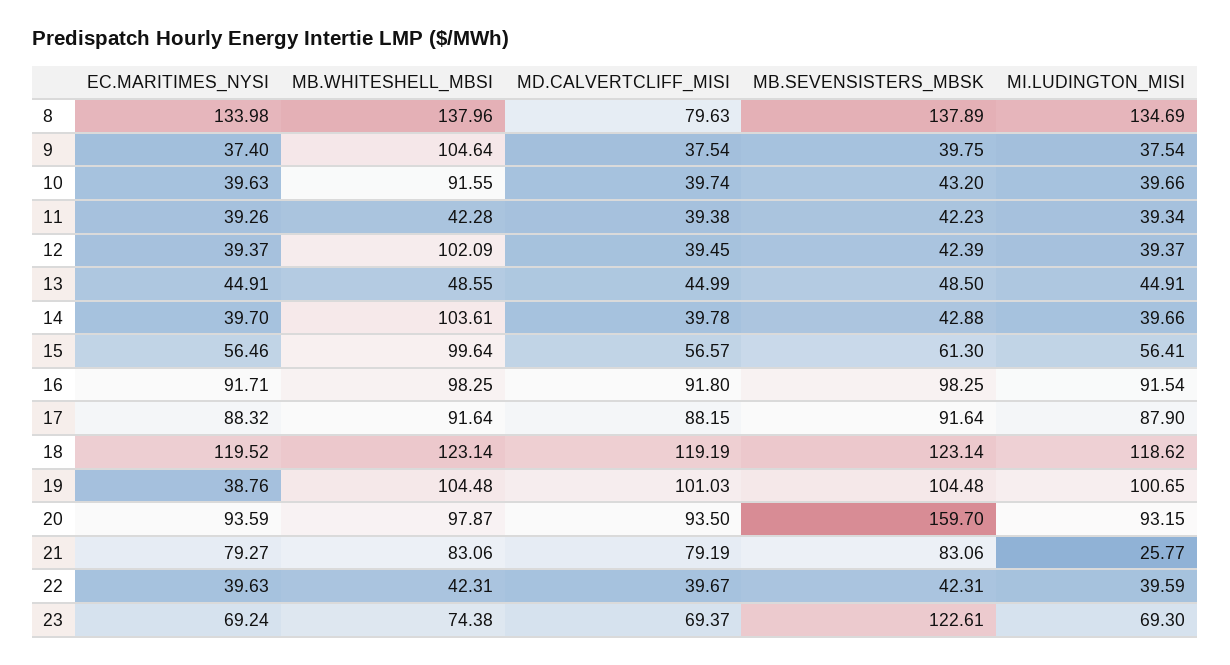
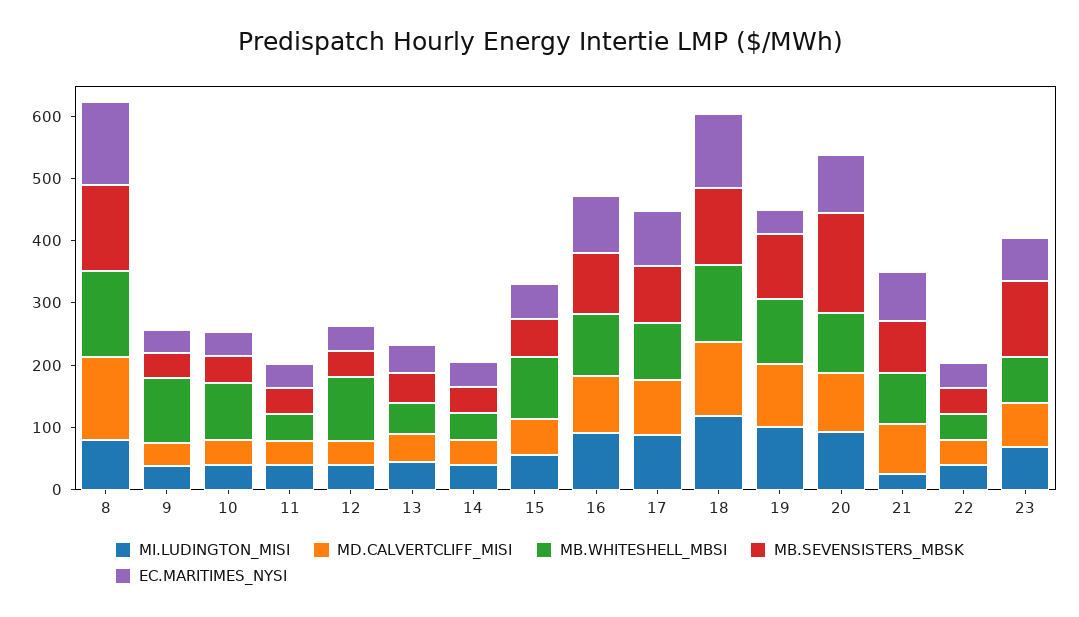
  {
    "EC.MARITIMES_NYSI": {
      "8": 133.98,
      "9": 37.4,
      "10": 39.63,
      "11": 39.26,
      "12": 39.37,
      "13": 44.91,
      "14": 39.7,
      "15": 56.46,
      "16": 91.71,
      "17": 88.32,
      "18": 119.52,
      "19": 38.76,
      "20": 93.59,
      "21": 79.27,
      "22": 39.63,
      "23": 69.24
    },
    "MB.WHITESHELL_MBSI": {
      "8": 137.96,
      "9": 104.64,
      "10": 91.55,
      "11": 42.28,
      "12": 102.09,
      "13": 48.55,
-     "14": 103.61,
+     "14": 40,
      "15": 99.64,
      "16": 98.25,
      "17": 91.64,
      "18": 123.14,
      "19": 104.48,
      "20": 97.87,
      "21": 83.06,
      "22": 42.31,
      "23": 74.38
    },
    "MD.CALVERTCLIFF_MISI": {
-     "8": 79.63,
+     "8": 140,
      "9": 37.54,
      "10": 39.74,
      "11": 39.38,
      "12": 39.45,
      "13": 44.99,
      "14": 39.78,
      "15": 56.57,
      "16": 91.8,
      "17": 88.15,
      "18": 119.19,
      "19": 101.03,
      "20": 93.5,
      "21": 79.19,
      "22": 39.67,
      "23": 69.37
    },
    "MB.SEVENSISTERS_MBSK": {
      "8": 137.89,
      "9": 39.75,
      "10": 43.2,
      "11": 42.23,
      "12": 42.39,
      "13": 48.5,
      "14": 42.88,
      "15": 61.3,
      "16": 98.25,
      "17": 91.64,
      "18": 123.14,
      "19": 104.48,
      "20": 159.7,
      "21": 83.06,
      "22": 42.31,
      "23": 122.61
    },
    "MI.LUDINGTON_MISI": {
-     "8": 134.69,
+     "8": 80,
      "9": 37.54,
      "10": 39.66,
      "11": 39.34,
      "12": 39.37,
      "13": 44.91,
      "14": 39.66,
      "15": 56.41,
      "16": 91.54,
      "17": 87.9,
      "18": 118.62,
      "19": 100.65,
      "20": 93.15,
      "21": 25.77,
      "22": 39.59,
      "23": 69.3
    }
  }

